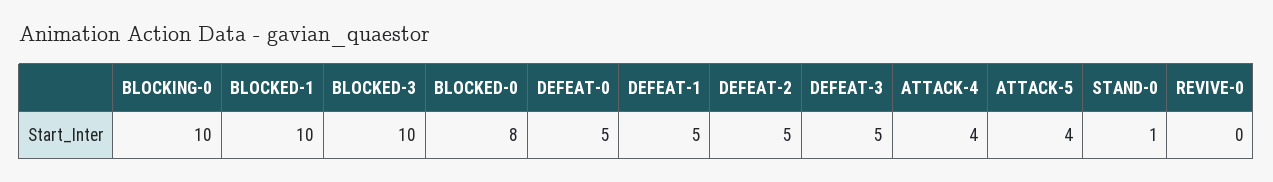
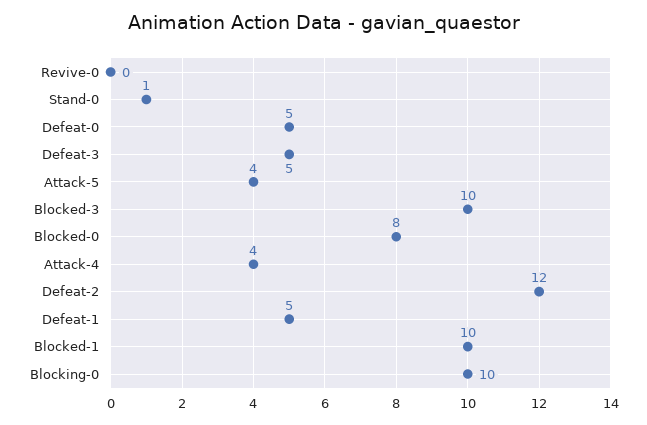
  {
    "BLOCKING-0": 10,
    "BLOCKED-1": 10,
    "BLOCKED-3": 10,
    "BLOCKED-0": 8,
    "DEFEAT-0": 5,
    "DEFEAT-1": 5,
-   "DEFEAT-2": 5,
+   "DEFEAT-2": 12,
    "DEFEAT-3": 5,
    "ATTACK-4": 4,
    "ATTACK-5": 4,
    "STAND-0": 1,
    "REVIVE-0": 0
  }

